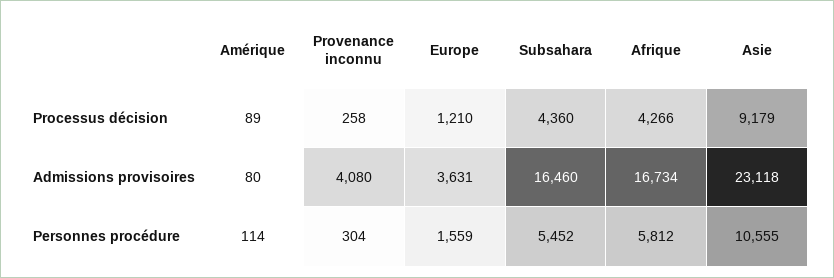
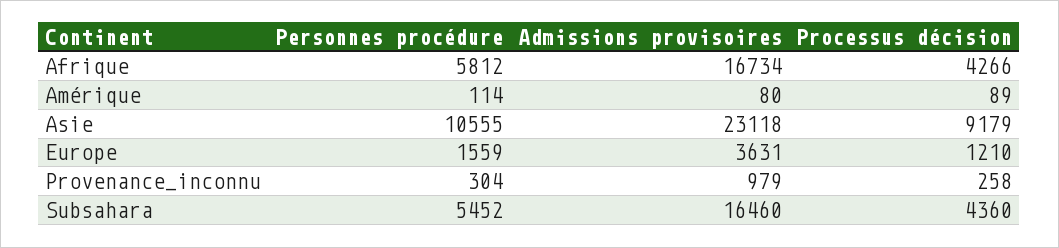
  {
    "Amérique": {
      "Processus décision": 89,
      "Admissions provisoires": 80,
      "Personnes procédure": 114
    },
    "Provenance inconnu": {
      "Processus décision": 258,
-     "Admissions provisoires": 4080,
+     "Admissions provisoires": 979,
      "Personnes procédure": 304
    },
    "Europe": {
      "Processus décision": 1210,
      "Admissions provisoires": 3631,
      "Personnes procédure": 1559
    },
    "Subsahara": {
      "Processus décision": 4360,
      "Admissions provisoires": 16460,
      "Personnes procédure": 5452
    },
    "Afrique": {
      "Processus décision": 4266,
      "Admissions provisoires": 16734,
      "Personnes procédure": 5812
    },
    "Asie": {
      "Processus décision": 9179,
      "Admissions provisoires": 23118,
      "Personnes procédure": 10555
    }
  }

